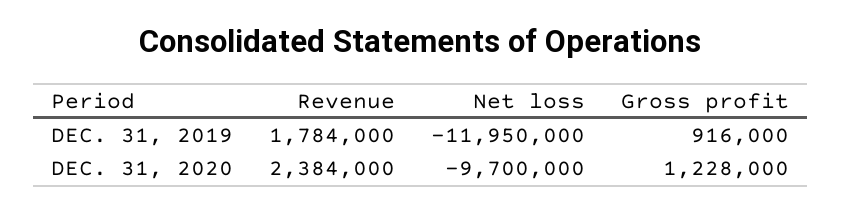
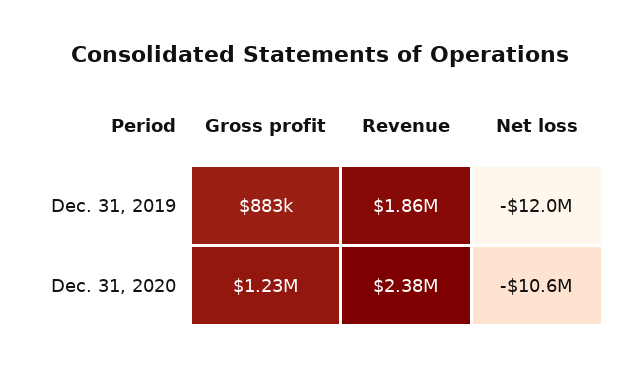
  {
    "Revenue": {
-     "DEC. 31, 2019": 1784000,
+     "DEC. 31, 2019": 1860000,
      "DEC. 31, 2020": 2384000
    },
    "Net loss": {
      "DEC. 31, 2019": -11950000,
-     "DEC. 31, 2020": -9700000
+     "DEC. 31, 2020": -10600000
    },
    "Gross profit": {
-     "DEC. 31, 2019": 916000,
+     "DEC. 31, 2019": 883000,
      "DEC. 31, 2020": 1228000
    }
  }

